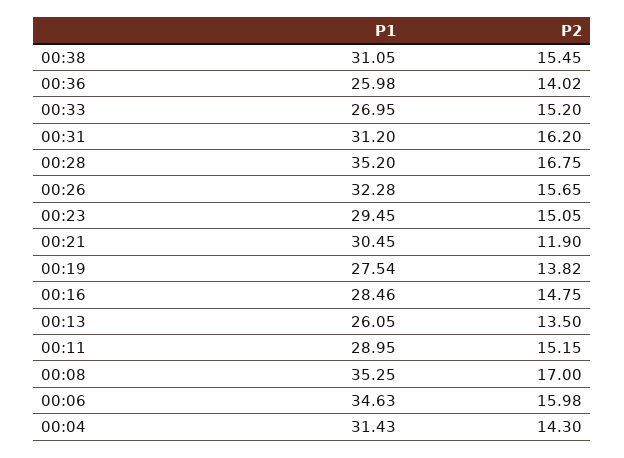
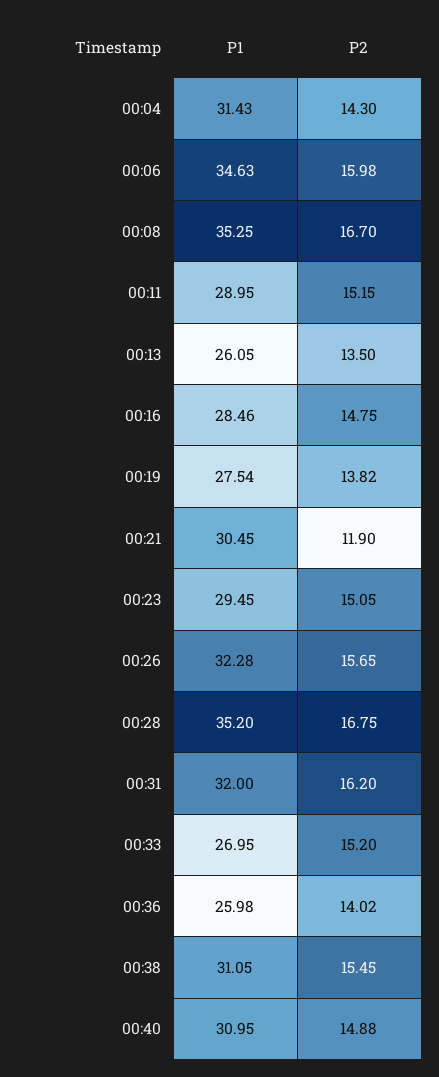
  {
    "P1": {
      "00:38": 31.05,
      "00:36": 25.98,
      "00:33": 26.95,
-     "00:31": 31.2,
+     "00:31": 32,
      "00:28": 35.2,
      "00:26": 32.28,
      "00:23": 29.45,
      "00:21": 30.45,
      "00:19": 27.54,
      "00:16": 28.46,
      "00:13": 26.05,
      "00:11": 28.95,
      "00:08": 35.25,
      "00:06": 34.63,
-     "00:04": 31.43
+     "00:04": 31.43,
+     "00:40": 30.95
    },
    "P2": {
      "00:38": 15.45,
      "00:36": 14.02,
      "00:33": 15.2,
      "00:31": 16.2,
      "00:28": 16.75,
      "00:26": 15.65,
      "00:23": 15.05,
      "00:21": 11.9,
      "00:19": 13.82,
      "00:16": 14.75,
      "00:13": 13.5,
      "00:11": 15.15,
-     "00:08": 17,
+     "00:08": 16.7,
      "00:06": 15.98,
-     "00:04": 14.3
+     "00:04": 14.3,
+     "00:40": 14.88
    }
  }

